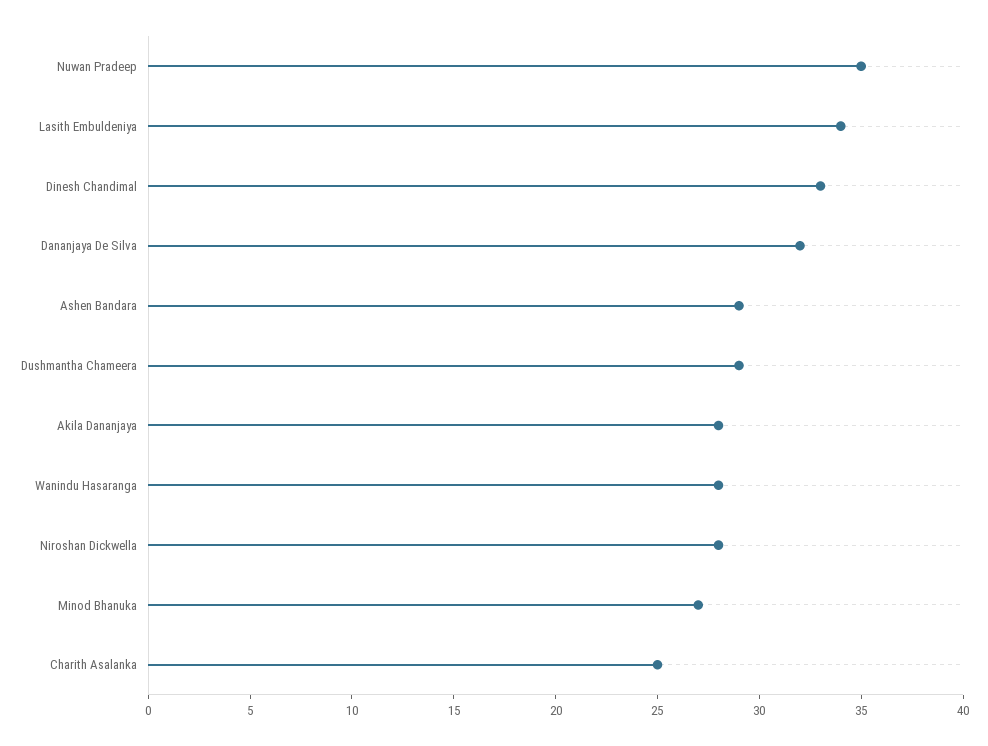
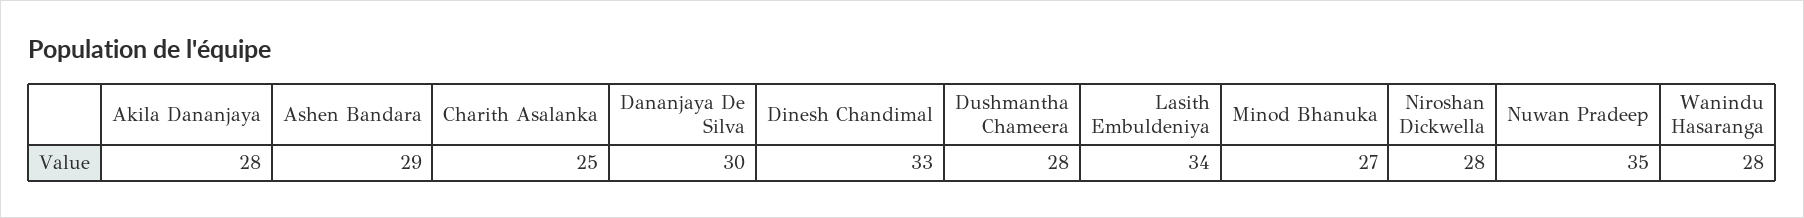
  {
    "Nuwan Pradeep": 35,
    "Lasith Embuldeniya": 34,
    "Dinesh Chandimal": 33,
-   "Dananjaya De Silva": 32,
+   "Dananjaya De Silva": 30,
    "Ashen Bandara": 29,
-   "Dushmantha Chameera": 29,
+   "Dushmantha Chameera": 28,
    "Akila Dananjaya": 28,
    "Wanindu Hasaranga": 28,
    "Niroshan Dickwella": 28,
    "Minod Bhanuka": 27,
    "Charith Asalanka": 25
  }

